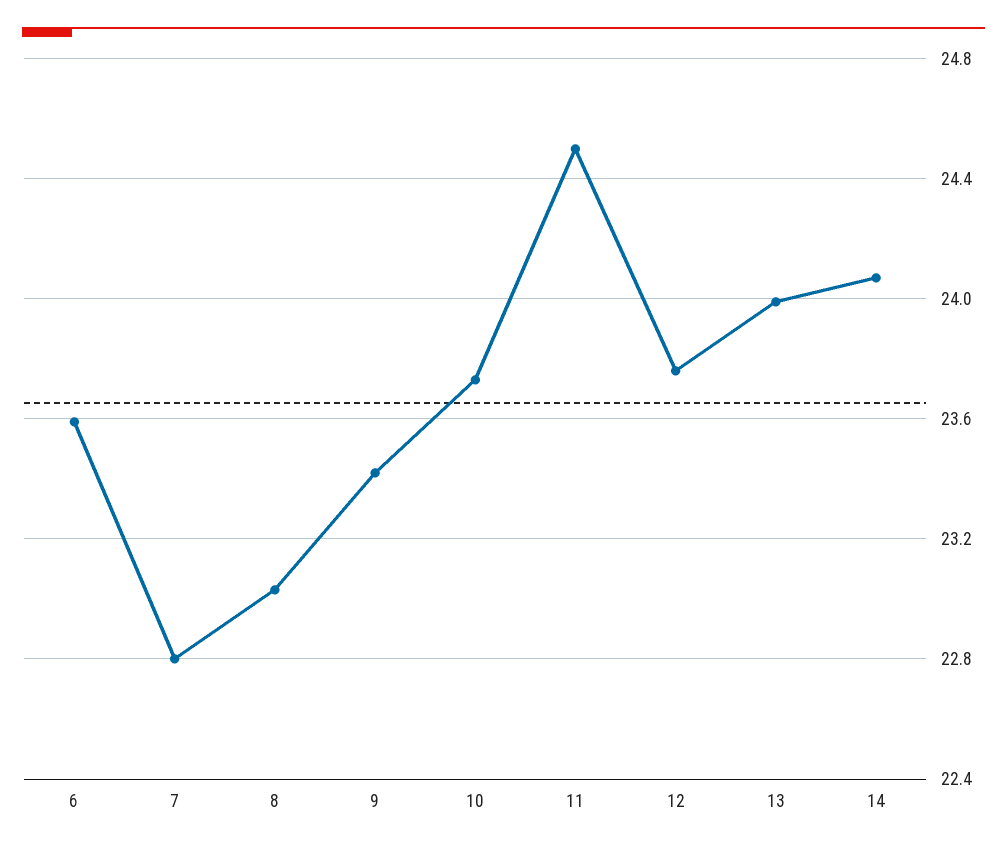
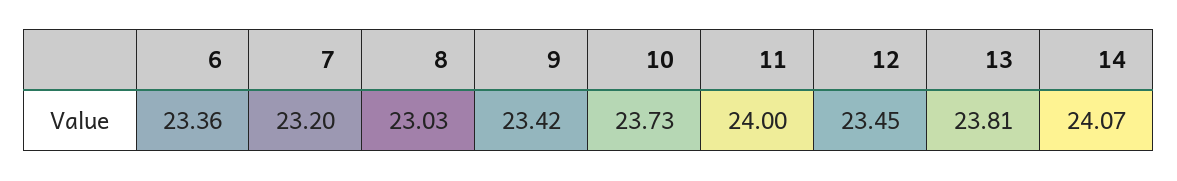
  {
-   "6": 23.6,
+   "6": 23.36,
-   "7": 22.8,
+   "7": 23.2,
    "8": 23.03,
    "9": 23.42,
    "10": 23.73,
-   "11": 24.5,
+   "11": 24,
-   "12": 23.75,
+   "12": 23.45,
-   "13": 24,
+   "13": 23.81,
    "14": 24.07
  }

